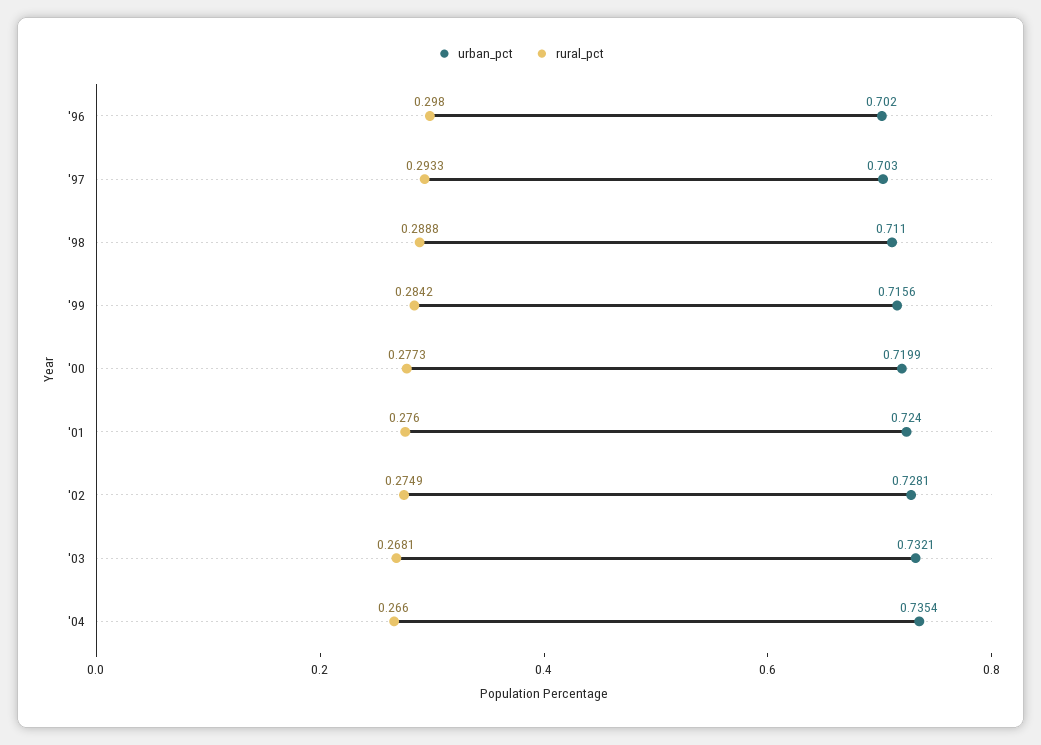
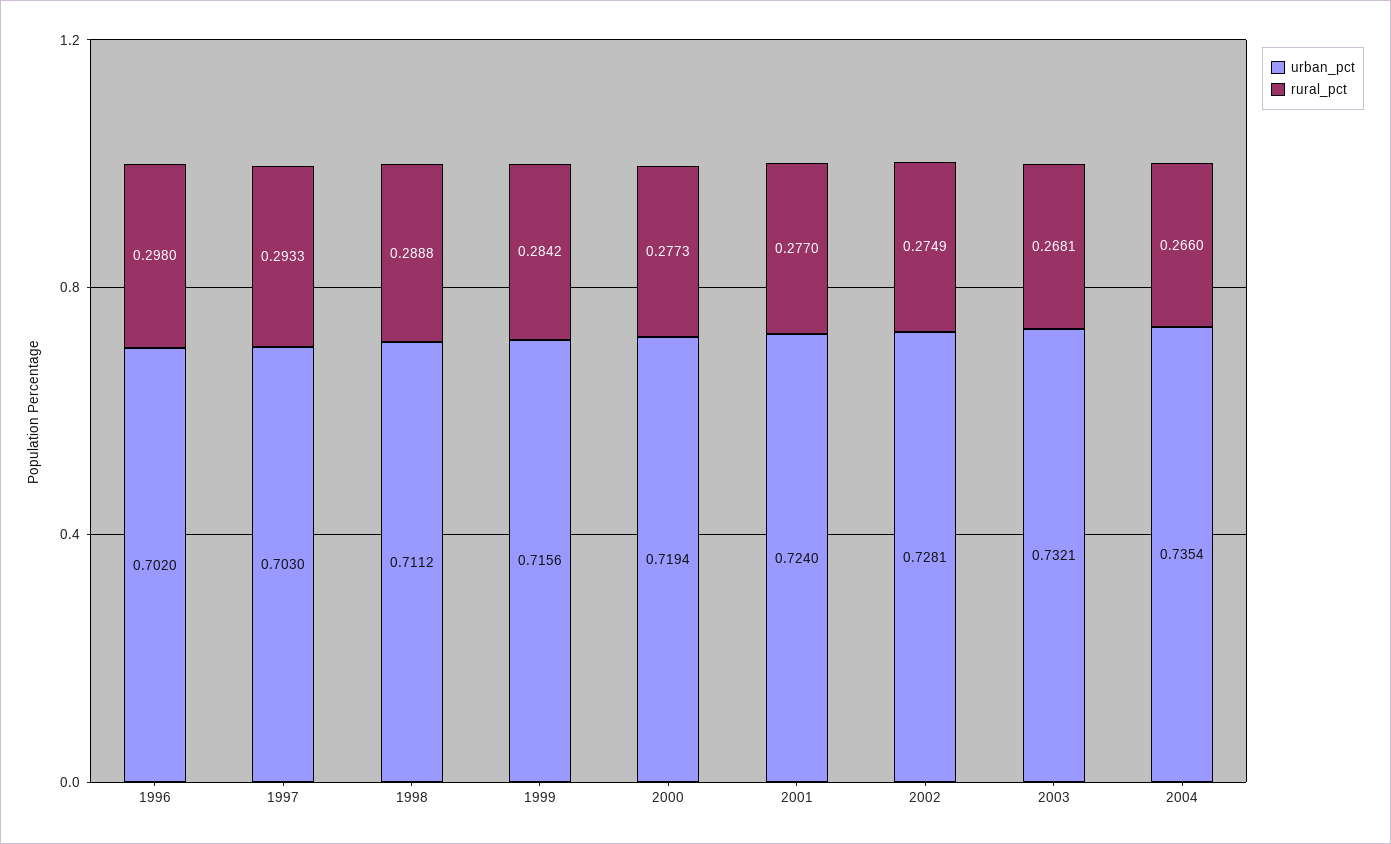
  {
    "urban_pct": {
      "'96": 0.702,
      "'97": 0.703,
-     "'98": 0.711,
+     "'98": 0.7112,
      "'99": 0.7156,
-     "'00": 0.7199,
+     "'00": 0.7194,
      "'01": 0.724,
      "'02": 0.7281,
      "'03": 0.7321,
      "'04": 0.7354
    },
    "rural_pct": {
      "'96": 0.298,
      "'97": 0.2933,
      "'98": 0.2888,
      "'99": 0.2842,
      "'00": 0.2773,
-     "'01": 0.276,
+     "'01": 0.277,
      "'02": 0.2749,
      "'03": 0.2681,
      "'04": 0.266
    }
  }

